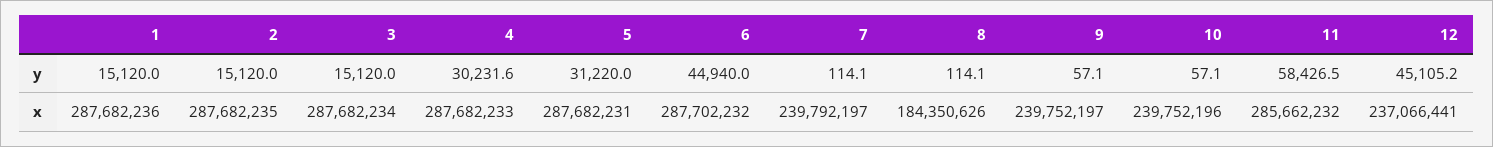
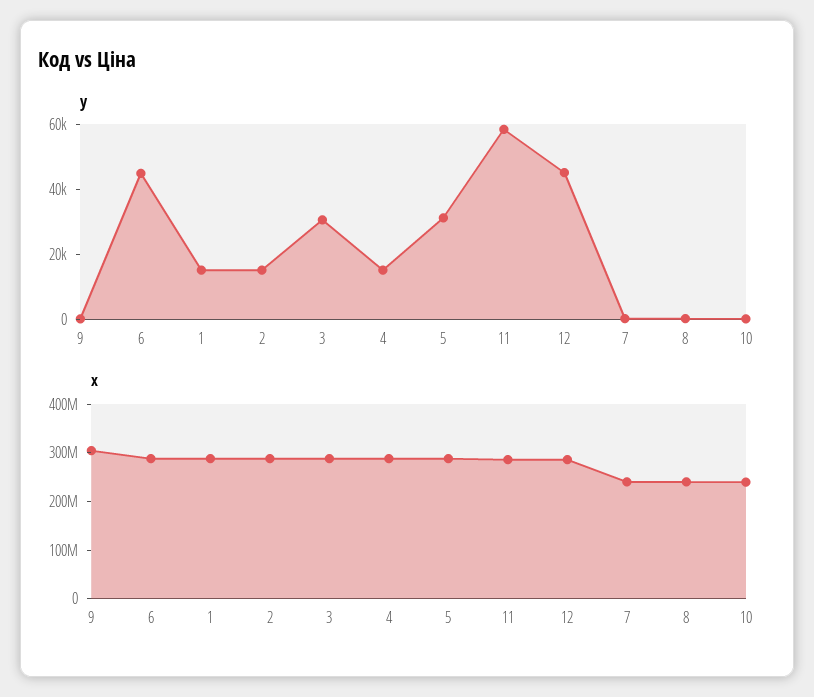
  {
    "y": {
      "1": 15120,
      "2": 15120,
-     "3": 15120,
+     "3": 30000,
-     "4": 30231.6,
+     "4": 15000,
      "5": 31220,
      "6": 44940,
      "7": 114.1,
      "8": 114.1,
      "9": 57.1,
      "10": 57.1,
      "11": 58426.5,
      "12": 45105.2
    },
    "x": {
      "1": 287682236,
      "2": 287682235,
      "3": 287682234,
      "4": 287682233,
      "5": 287682231,
      "6": 287702232,
      "7": 239792197,
-     "8": 184350626,
+     "8": 240000000,
-     "9": 239752197,
+     "9": 300000000,
      "10": 239752196,
      "11": 285662232,
-     "12": 237066441
+     "12": 280000000
    }
  }

